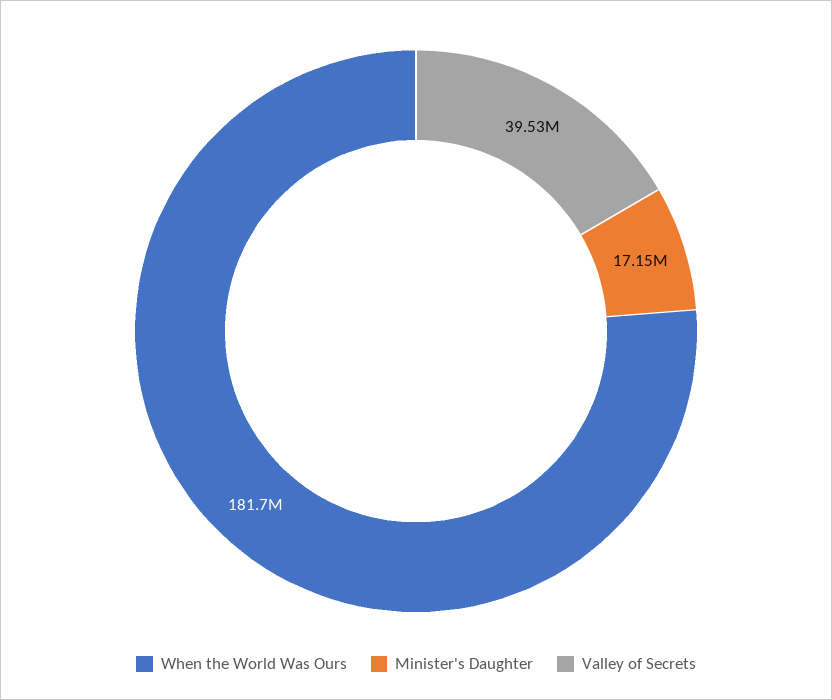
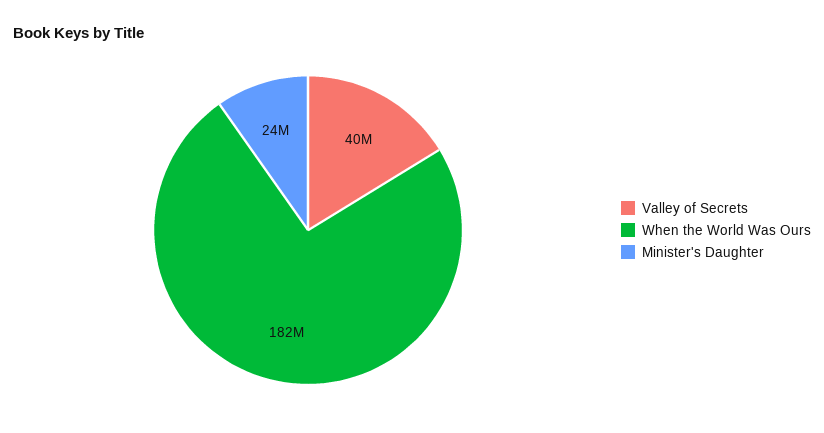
  {
    "When the World Was Ours": 181700000,
-   "Minister's Daughter": 17150000,
+   "Minister's Daughter": 24000000,
    "Valley of Secrets": 39530000
  }

